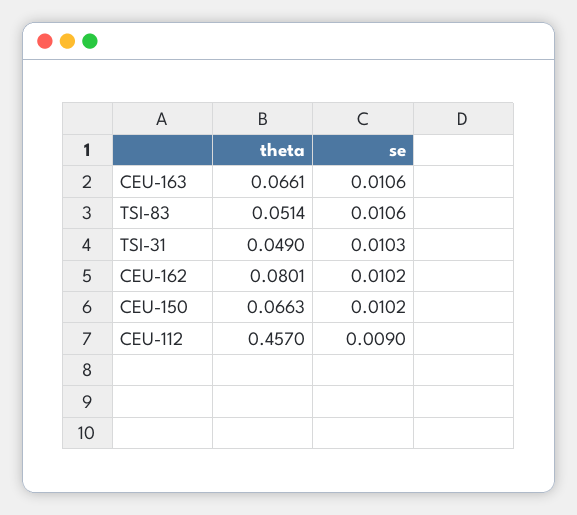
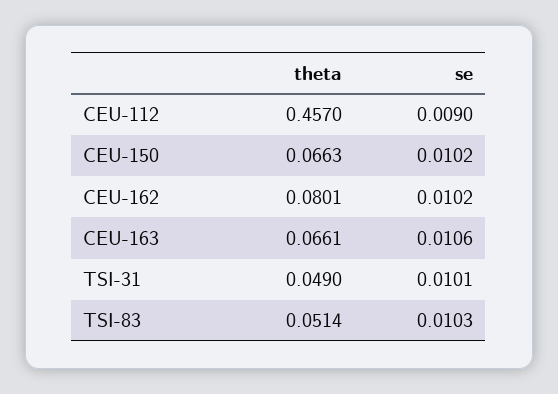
  {
    "theta": {
      "CEU-163": 0.0661,
      "TSI-83": 0.0514,
      "TSI-31": 0.049,
      "CEU-162": 0.0801,
      "CEU-150": 0.0663,
      "CEU-112": 0.457
    },
    "se": {
      "CEU-163": 0.0106,
-     "TSI-83": 0.0106,
+     "TSI-83": 0.0103,
-     "TSI-31": 0.0103,
+     "TSI-31": 0.0101,
      "CEU-162": 0.0102,
      "CEU-150": 0.0102,
      "CEU-112": 0.009
    }
  }

